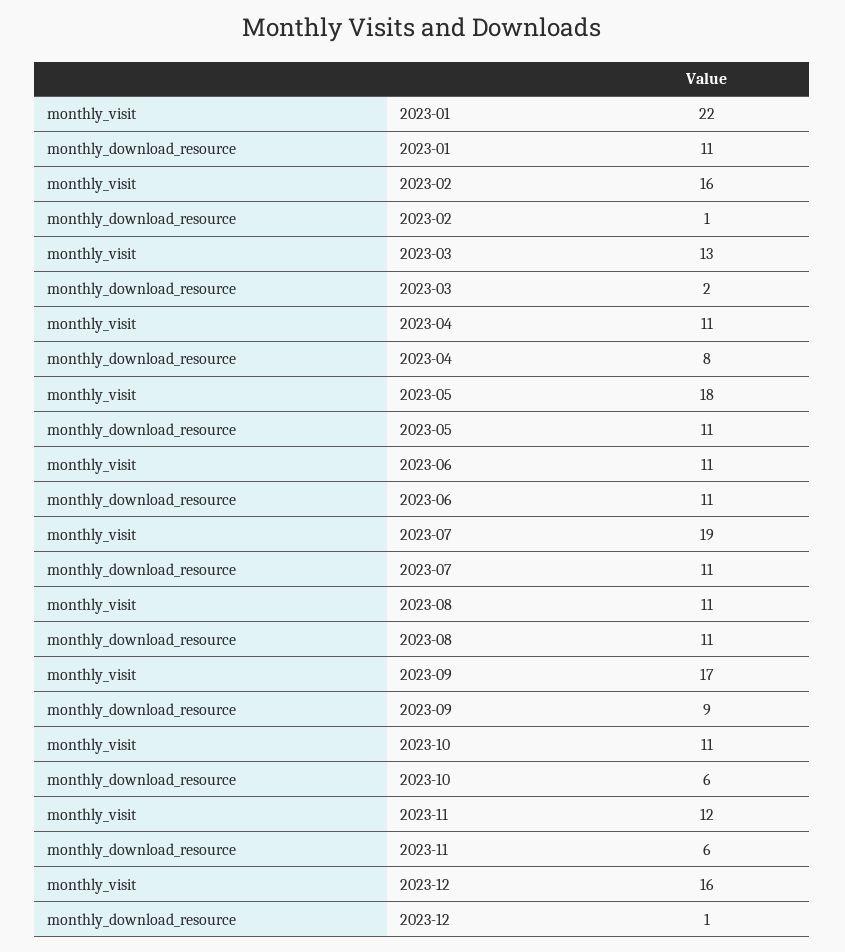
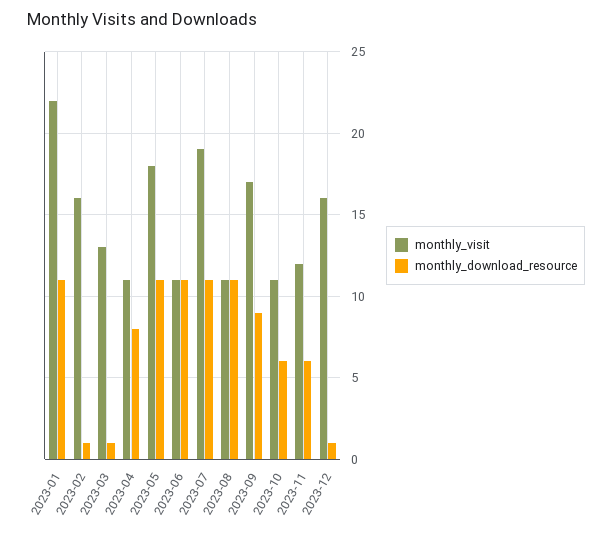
  {
    "monthly_visit": {
      "2023-01": 22,
      "2023-02": 16,
      "2023-03": 13,
      "2023-04": 11,
      "2023-05": 18,
      "2023-06": 11,
      "2023-07": 19,
      "2023-08": 11,
      "2023-09": 17,
      "2023-10": 11,
      "2023-11": 12,
      "2023-12": 16
    },
    "monthly_download_resource": {
      "2023-01": 11,
      "2023-02": 1,
-     "2023-03": 2,
+     "2023-03": 1,
      "2023-04": 8,
      "2023-05": 11,
      "2023-06": 11,
      "2023-07": 11,
      "2023-08": 11,
      "2023-09": 9,
      "2023-10": 6,
      "2023-11": 6,
      "2023-12": 1
    }
  }

